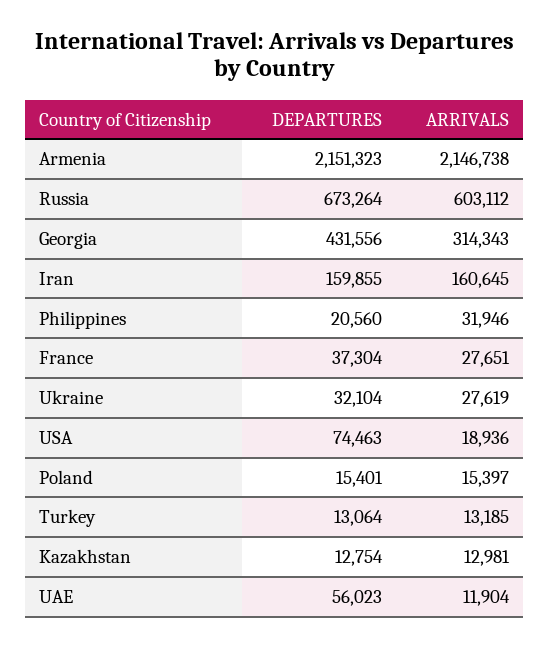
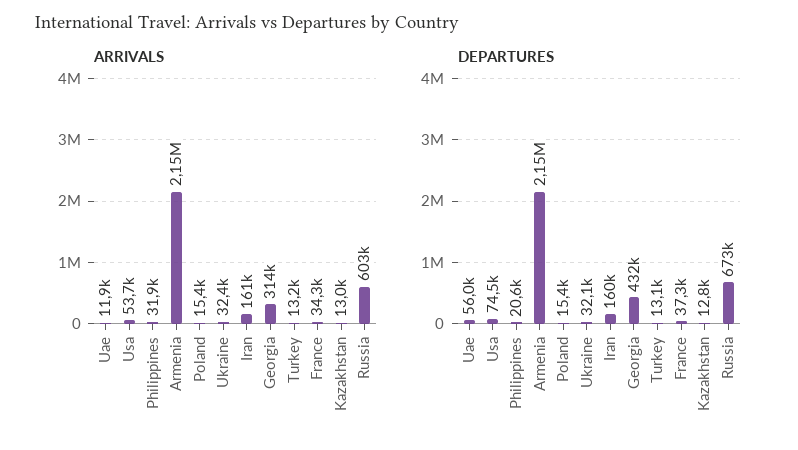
  {
    "DEPARTURES": {
      "Armenia": 2151323,
      "Russia": 673264,
      "Georgia": 431556,
      "Iran": 159855,
      "Philippines": 20560,
      "France": 37304,
      "Ukraine": 32104,
      "USA": 74463,
      "Poland": 15401,
      "Turkey": 13064,
      "Kazakhstan": 12754,
      "UAE": 56023
    },
    "ARRIVALS": {
      "Armenia": 2146738,
      "Russia": 603112,
      "Georgia": 314343,
      "Iran": 160645,
      "Philippines": 31946,
-     "France": 27651,
+     "France": 34300,
-     "Ukraine": 27619,
+     "Ukraine": 32400,
-     "USA": 18936,
+     "USA": 53700,
      "Poland": 15397,
      "Turkey": 13185,
      "Kazakhstan": 12981,
      "UAE": 11904
    }
  }

